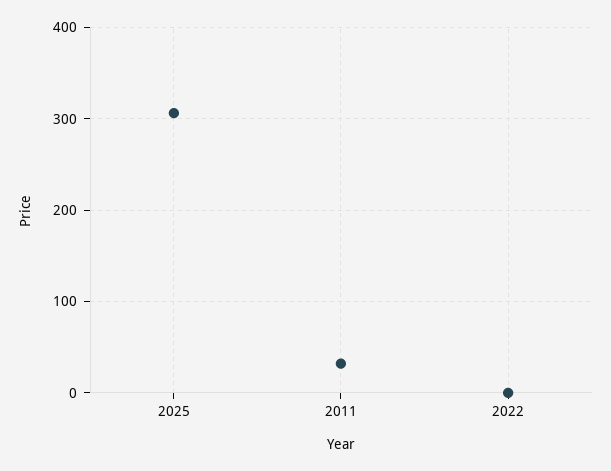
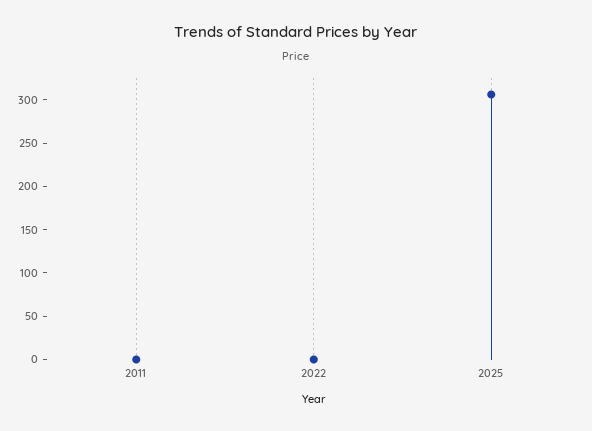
  {
    "2025": 310,
-   "2011": 30,
+   "2011": 0,
    "2022": 0
  }

